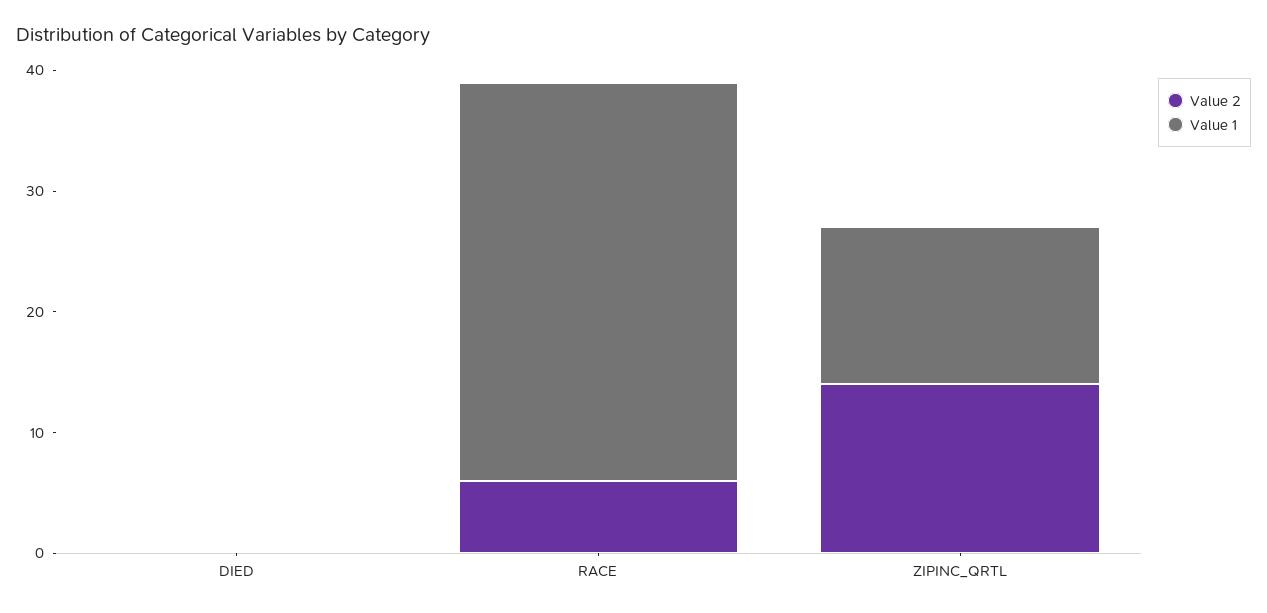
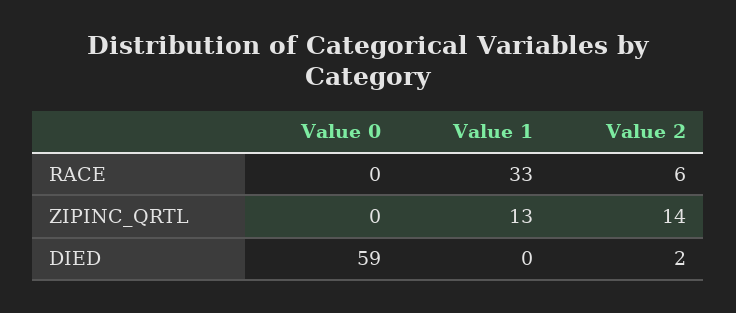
  {
    "Value 2": {
-     "DIED": 0,
+     "DIED": 2,
      "RACE": 6,
      "ZIPINC_QRTL": 14
    },
    "Value 1": {
      "DIED": 0,
      "RACE": 33,
      "ZIPINC_QRTL": 13
-   }
+   },
+   "Value 0": {
+     "RACE": 0,
+     "ZIPINC_QRTL": 0,
+     "DIED": 59
+   }
  }

